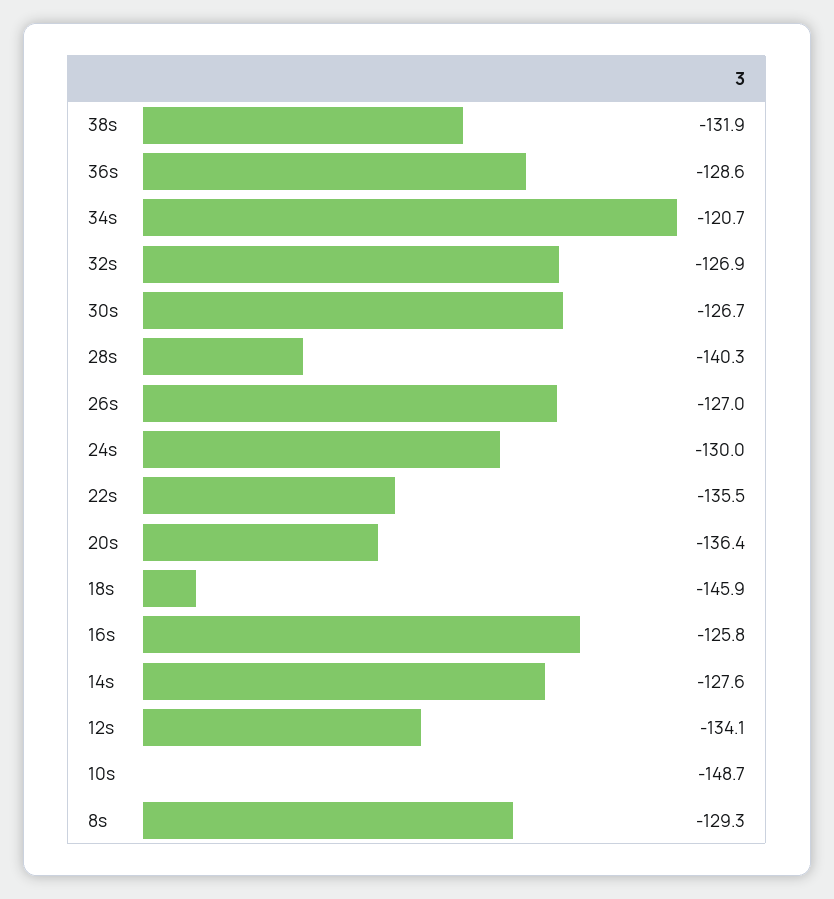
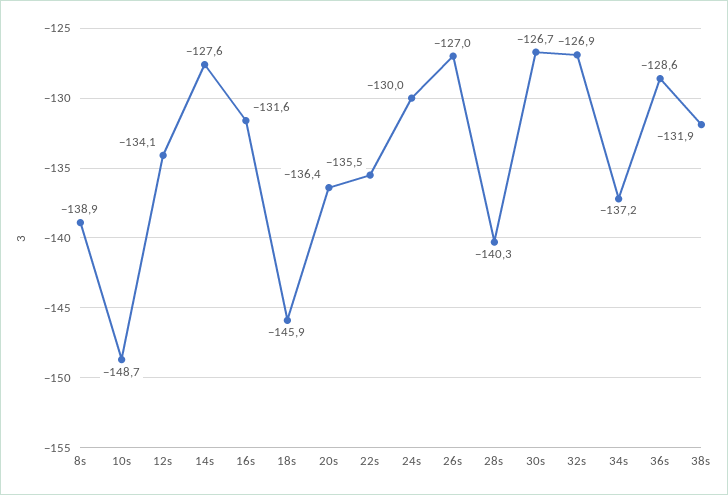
  {
    "38s": -131.9,
    "36s": -128.6,
-   "34s": -120.7,
+   "34s": -137.2,
    "32s": -126.9,
    "30s": -126.7,
    "28s": -140.3,
    "26s": -127,
    "24s": -130,
    "22s": -135.5,
    "20s": -136.4,
    "18s": -145.9,
-   "16s": -125.8,
+   "16s": -131.6,
    "14s": -127.6,
    "12s": -134.1,
    "10s": -148.7,
-   "8s": -129.3
+   "8s": -138.9
  }

